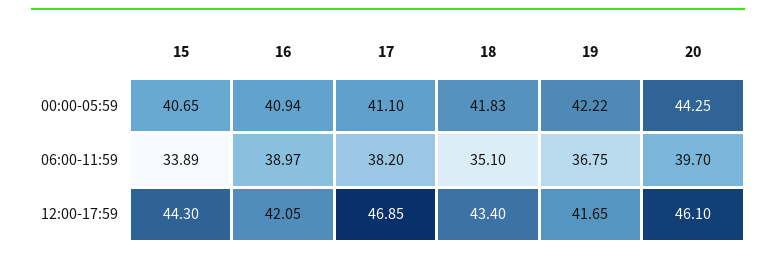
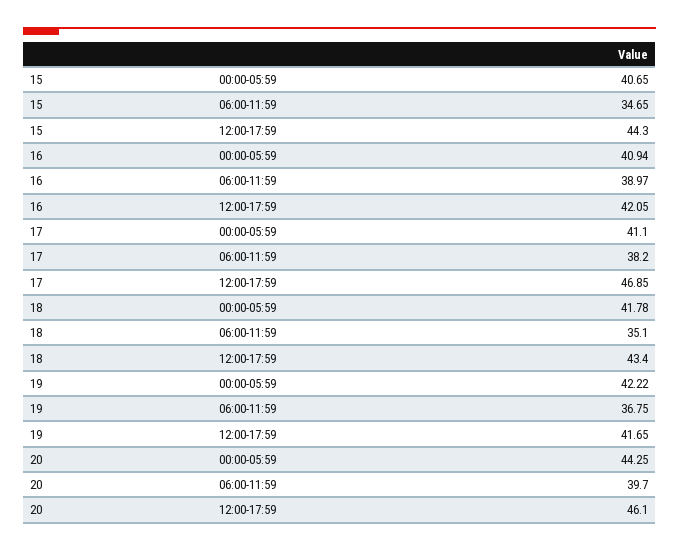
  {
    "15": {
      "00:00-05:59": 40.65,
-     "06:00-11:59": 33.89,
+     "06:00-11:59": 34.65,
      "12:00-17:59": 44.3
    },
    "16": {
      "00:00-05:59": 40.94,
      "06:00-11:59": 38.97,
      "12:00-17:59": 42.05
    },
    "17": {
      "00:00-05:59": 41.1,
      "06:00-11:59": 38.2,
      "12:00-17:59": 46.85
    },
    "18": {
-     "00:00-05:59": 41.83,
+     "00:00-05:59": 41.78,
      "06:00-11:59": 35.1,
      "12:00-17:59": 43.4
    },
    "19": {
      "00:00-05:59": 42.22,
      "06:00-11:59": 36.75,
      "12:00-17:59": 41.65
    },
    "20": {
      "00:00-05:59": 44.25,
      "06:00-11:59": 39.7,
      "12:00-17:59": 46.1
    }
  }

